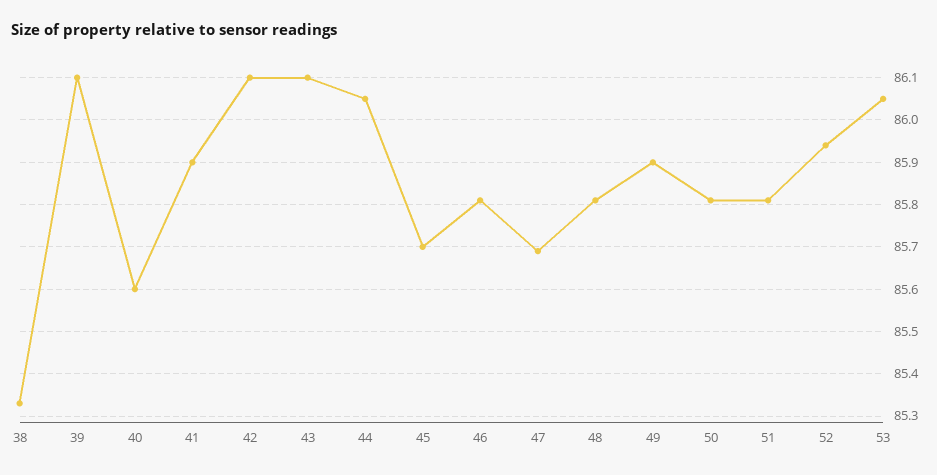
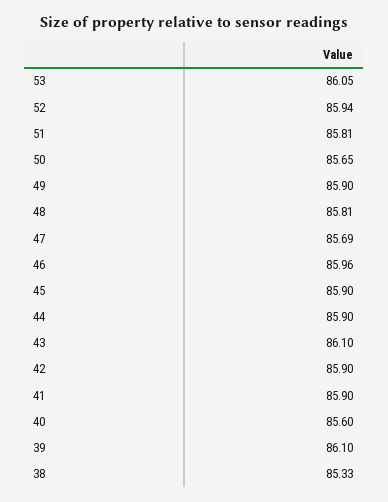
  {
    "38": 85.33,
    "39": 86.1,
    "40": 85.6,
    "41": 85.9,
-   "42": 86.1,
+   "42": 85.9,
    "43": 86.1,
-   "44": 86.05,
+   "44": 85.9,
-   "45": 85.7,
+   "45": 85.9,
-   "46": 85.8,
+   "46": 85.96,
    "47": 85.69,
    "48": 85.81,
    "49": 85.9,
-   "50": 85.8,
+   "50": 85.65,
    "51": 85.81,
    "52": 85.94,
    "53": 86.05
  }

